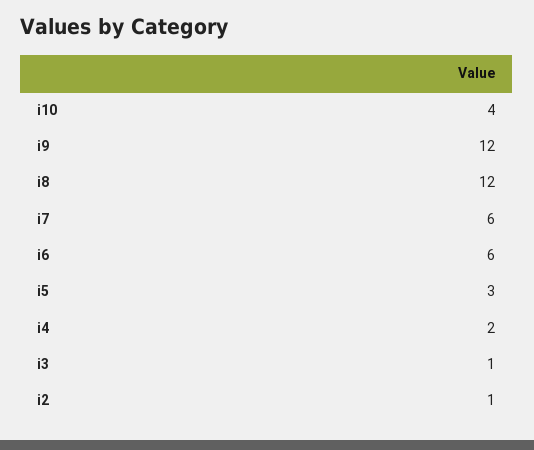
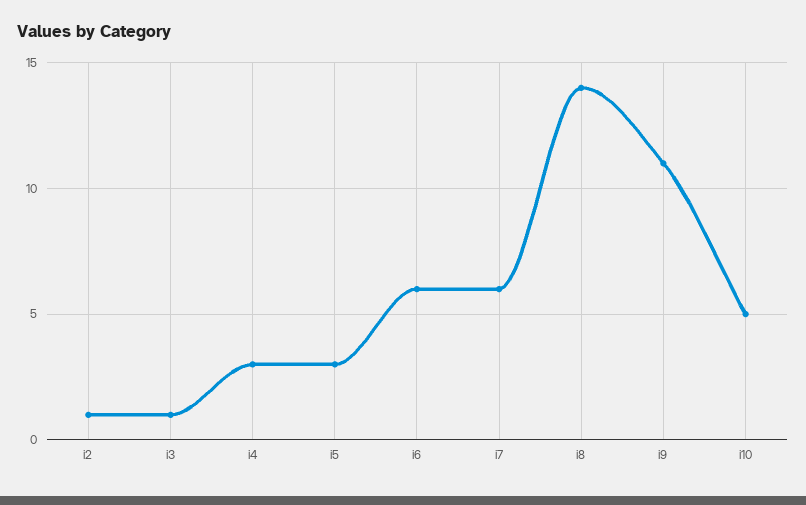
  {
-   "i10": 4,
+   "i10": 5,
-   "i9": 12,
+   "i9": 11,
-   "i8": 12,
+   "i8": 14,
    "i7": 6,
    "i6": 6,
    "i5": 3,
-   "i4": 2,
+   "i4": 3,
    "i3": 1,
    "i2": 1
  }

